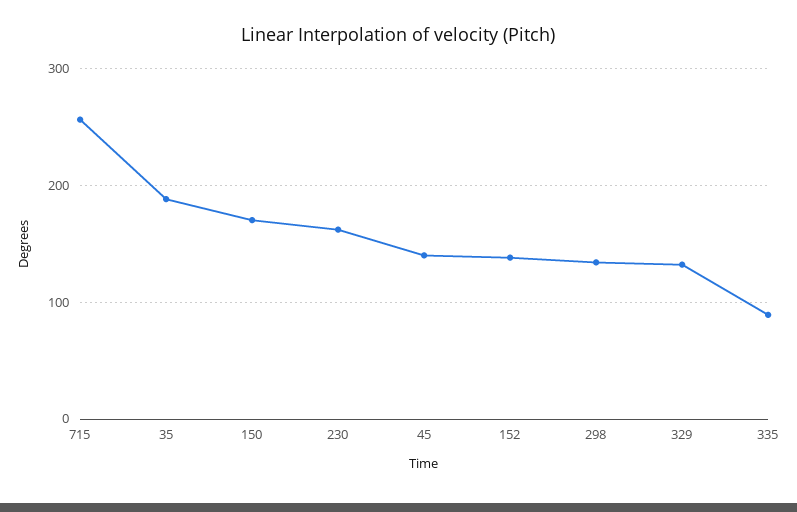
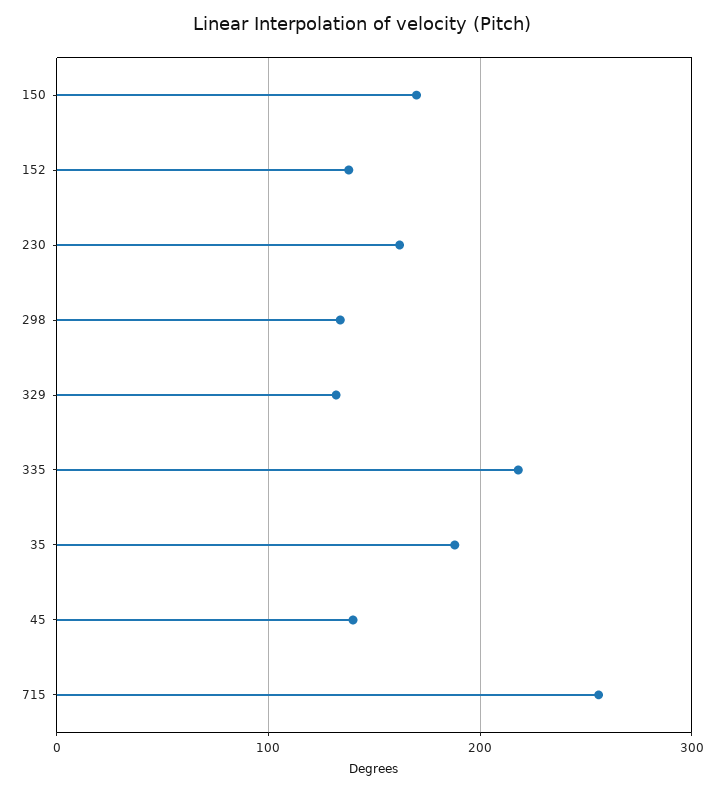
  {
    "715": 260,
    "35": 190,
    "150": 170,
    "230": 160,
    "45": 140,
    "152": 140,
    "298": 130,
    "329": 130,
-   "335": 90
+   "335": 220
  }

